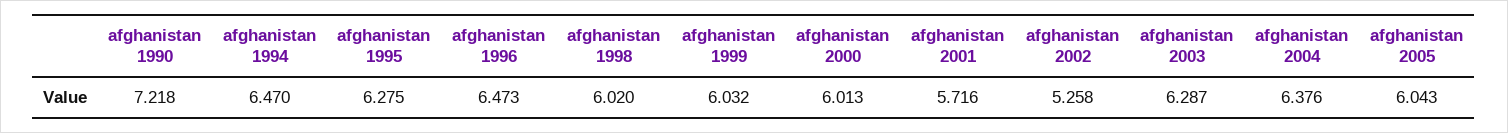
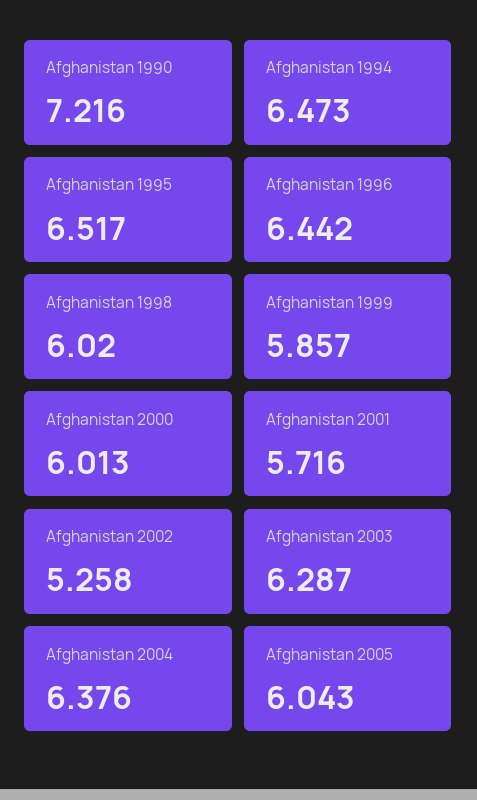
  {
-   "afghanistan 1990": 7.218,
+   "afghanistan 1990": 7.216,
-   "afghanistan 1994": 6.47,
+   "afghanistan 1994": 6.473,
-   "afghanistan 1995": 6.275,
+   "afghanistan 1995": 6.517,
-   "afghanistan 1996": 6.473,
+   "afghanistan 1996": 6.442,
    "afghanistan 1998": 6.02,
-   "afghanistan 1999": 6.032,
+   "afghanistan 1999": 5.857,
    "afghanistan 2000": 6.013,
    "afghanistan 2001": 5.716,
    "afghanistan 2002": 5.258,
    "afghanistan 2003": 6.287,
    "afghanistan 2004": 6.376,
    "afghanistan 2005": 6.043
  }

